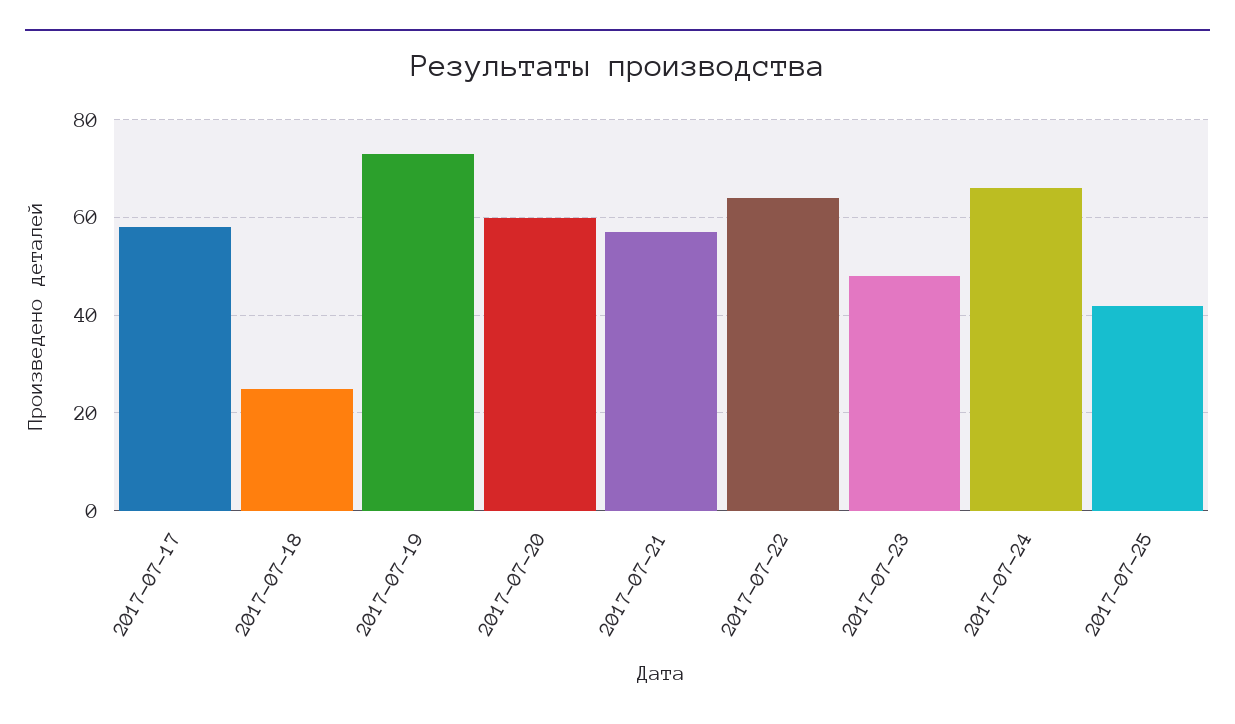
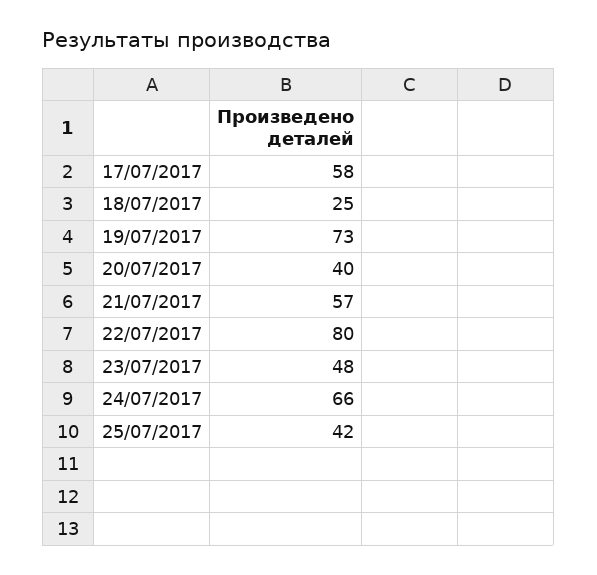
  {
    "2017-07-17": 58,
    "2017-07-18": 25,
    "2017-07-19": 73,
-   "2017-07-20": 60,
+   "2017-07-20": 40,
    "2017-07-21": 57,
-   "2017-07-22": 65,
+   "2017-07-22": 80,
    "2017-07-23": 48,
    "2017-07-24": 66,
    "2017-07-25": 42
  }

